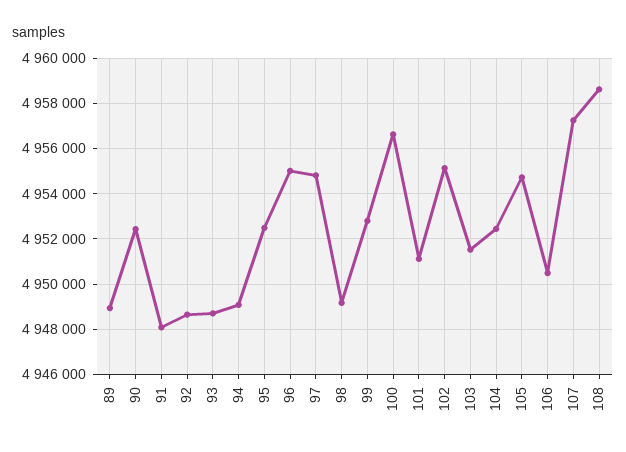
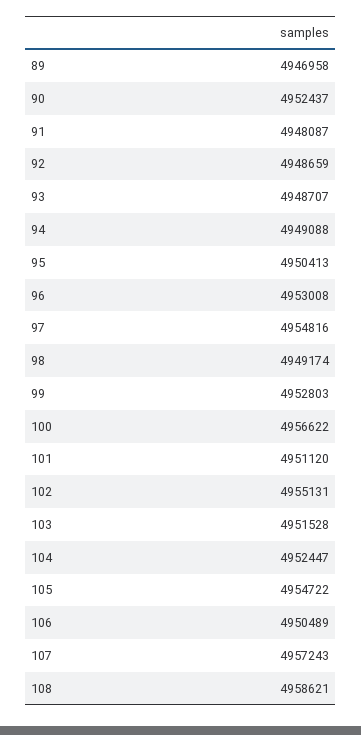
  {
-   "89": 4949000,
+   "89": 4946958,
    "90": 4952437,
    "91": 4948087,
    "92": 4948659,
    "93": 4948707,
    "94": 4949088,
-   "95": 4952500,
+   "95": 4950413,
-   "96": 4955000,
+   "96": 4953008,
    "97": 4954816,
    "98": 4949174,
    "99": 4952803,
    "100": 4956622,
    "101": 4951120,
    "102": 4955131,
    "103": 4951528,
    "104": 4952447,
    "105": 4954722,
    "106": 4950489,
    "107": 4957243,
    "108": 4958621
  }

